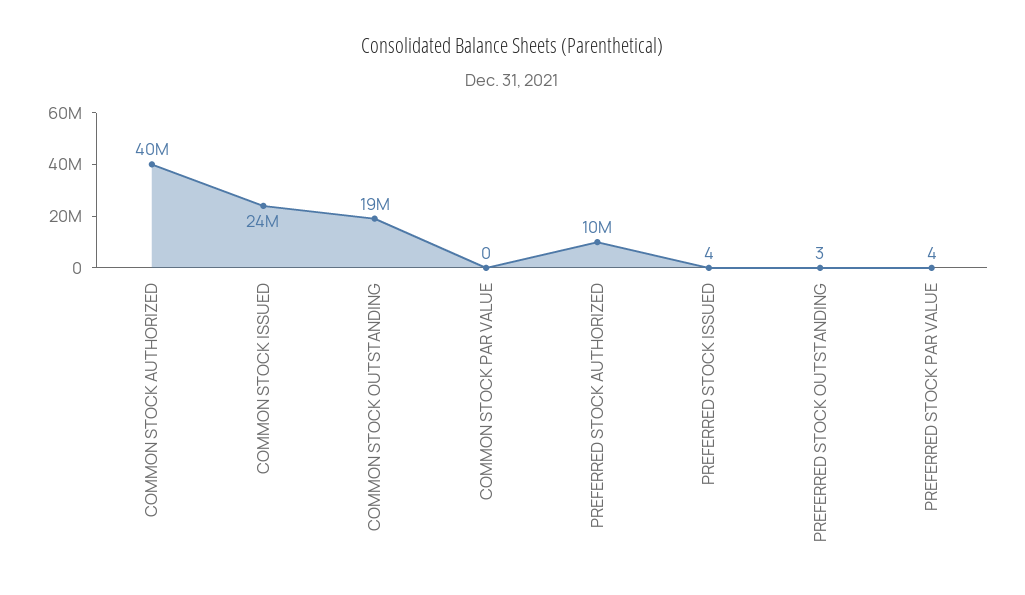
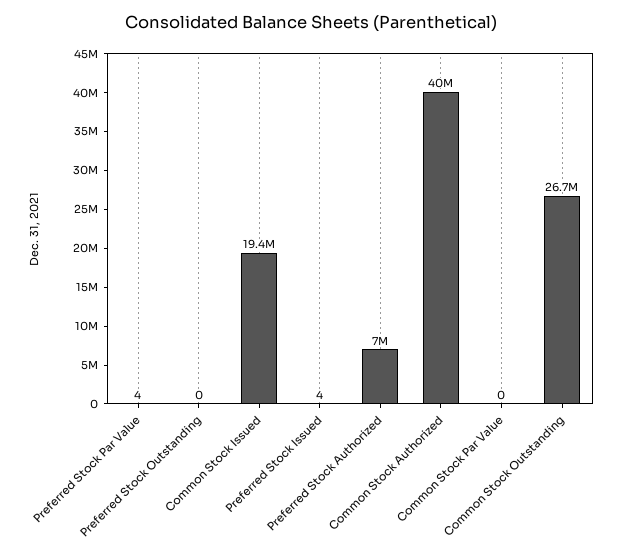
  {
    "COMMON STOCK AUTHORIZED": 40000000,
-   "COMMON STOCK ISSUED": 24000000,
+   "COMMON STOCK ISSUED": 19400000,
-   "COMMON STOCK OUTSTANDING": 19000000,
+   "COMMON STOCK OUTSTANDING": 26700000,
    "COMMON STOCK PAR VALUE": 0,
-   "PREFERRED STOCK AUTHORIZED": 10000000,
+   "PREFERRED STOCK AUTHORIZED": 7000000,
    "PREFERRED STOCK ISSUED": 4,
-   "PREFERRED STOCK OUTSTANDING": 3,
+   "PREFERRED STOCK OUTSTANDING": 0,
    "PREFERRED STOCK PAR VALUE": 4
  }

